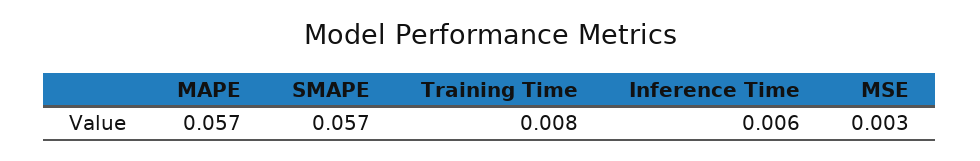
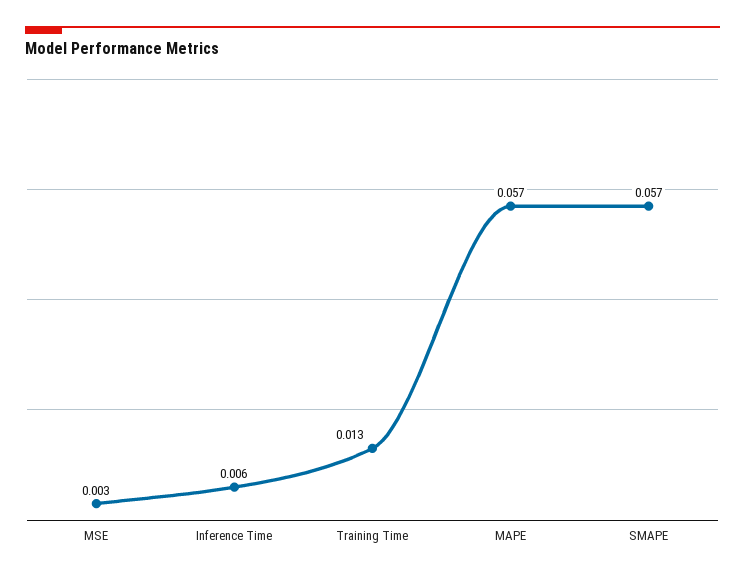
  {
    "MAPE": 0.057,
    "SMAPE": 0.057,
-   "Training Time": 0.008,
+   "Training Time": 0.013,
    "Inference Time": 0.006,
    "MSE": 0.003
  }

